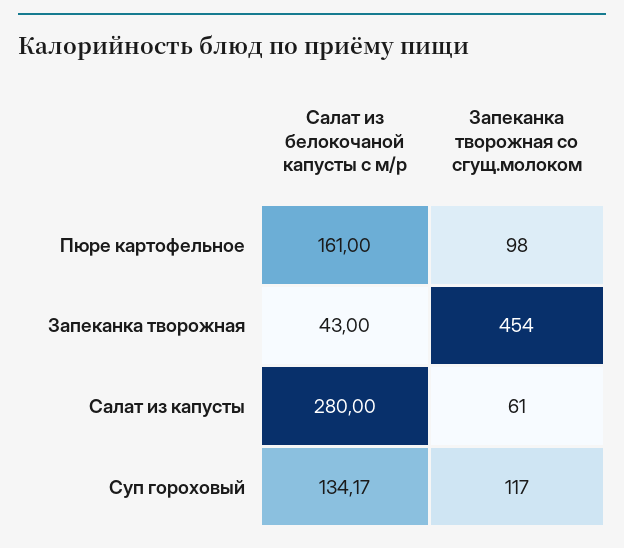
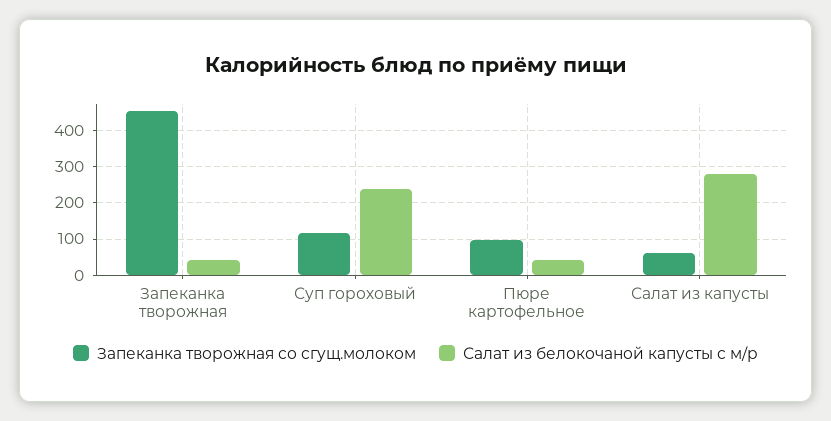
  {
    "Салат из белокочаной капусты с м/р": {
-     "Пюре картофельное": 161,
+     "Пюре картофельное": 40,
      "Запеканка творожная": 43,
      "Салат из капусты": 280,
-     "Суп гороховый": 134.17
+     "Суп гороховый": 240
    },
    "Запеканка творожная со сгущ.молоком": {
      "Пюре картофельное": 98,
      "Запеканка творожная": 454,
      "Салат из капусты": 61,
      "Суп гороховый": 117
    }
  }

